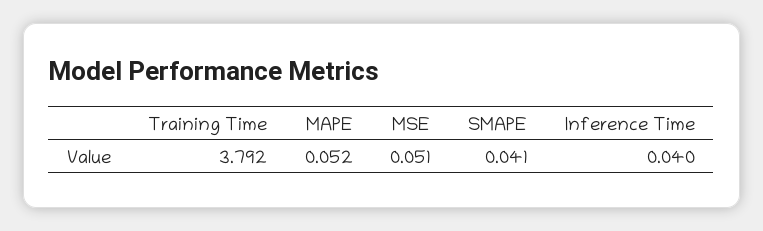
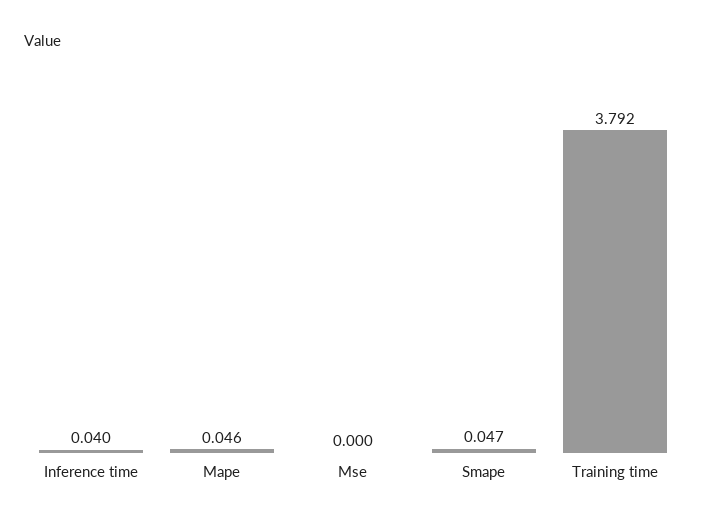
  {
    "Training Time": 3.792,
-   "MAPE": 0.052,
+   "MAPE": 0.046,
-   "MSE": 0.051,
+   "MSE": 0,
-   "SMAPE": 0.041,
+   "SMAPE": 0.047,
    "Inference Time": 0.04
  }

